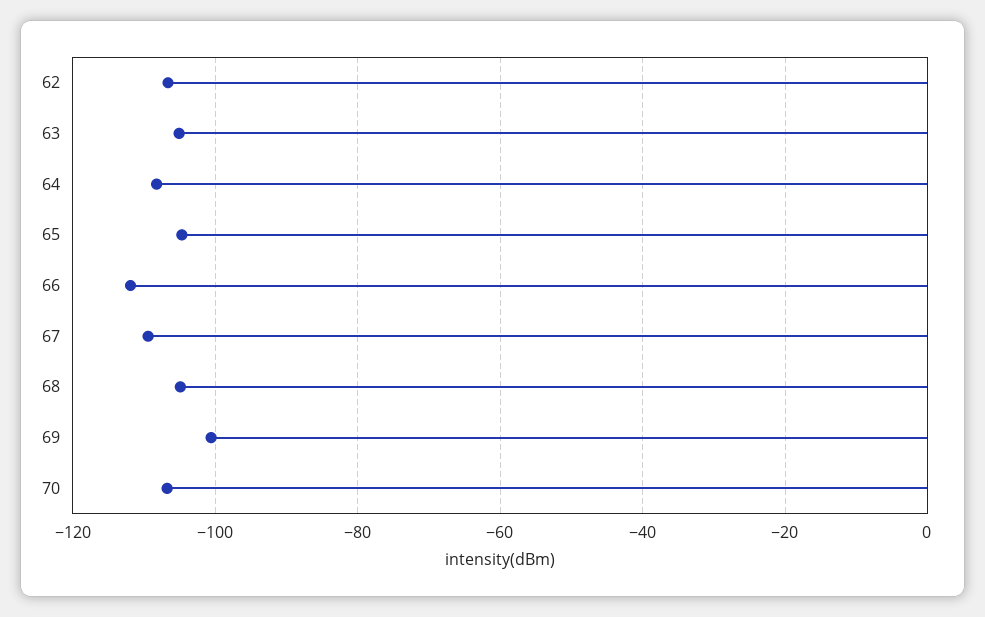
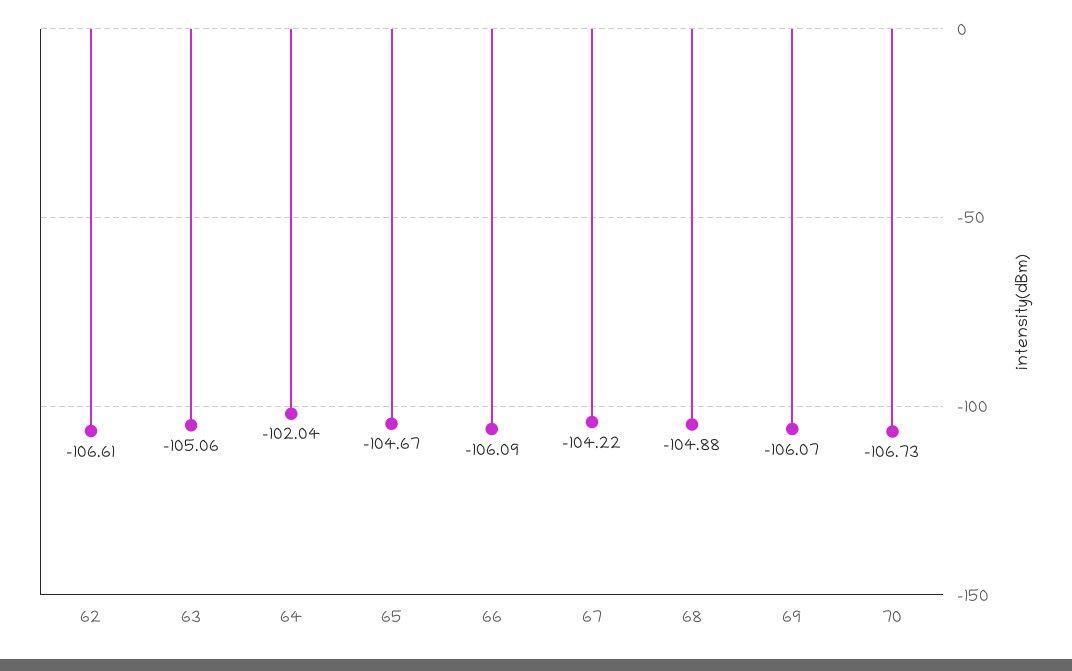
  {
    "62": -106.61,
    "63": -105.06,
-   "64": -108,
+   "64": -102.04,
    "65": -104.67,
-   "66": -112,
+   "66": -106.09,
-   "67": -110,
+   "67": -104.22,
    "68": -104.88,
-   "69": -100,
+   "69": -106.07,
    "70": -106.73
  }

